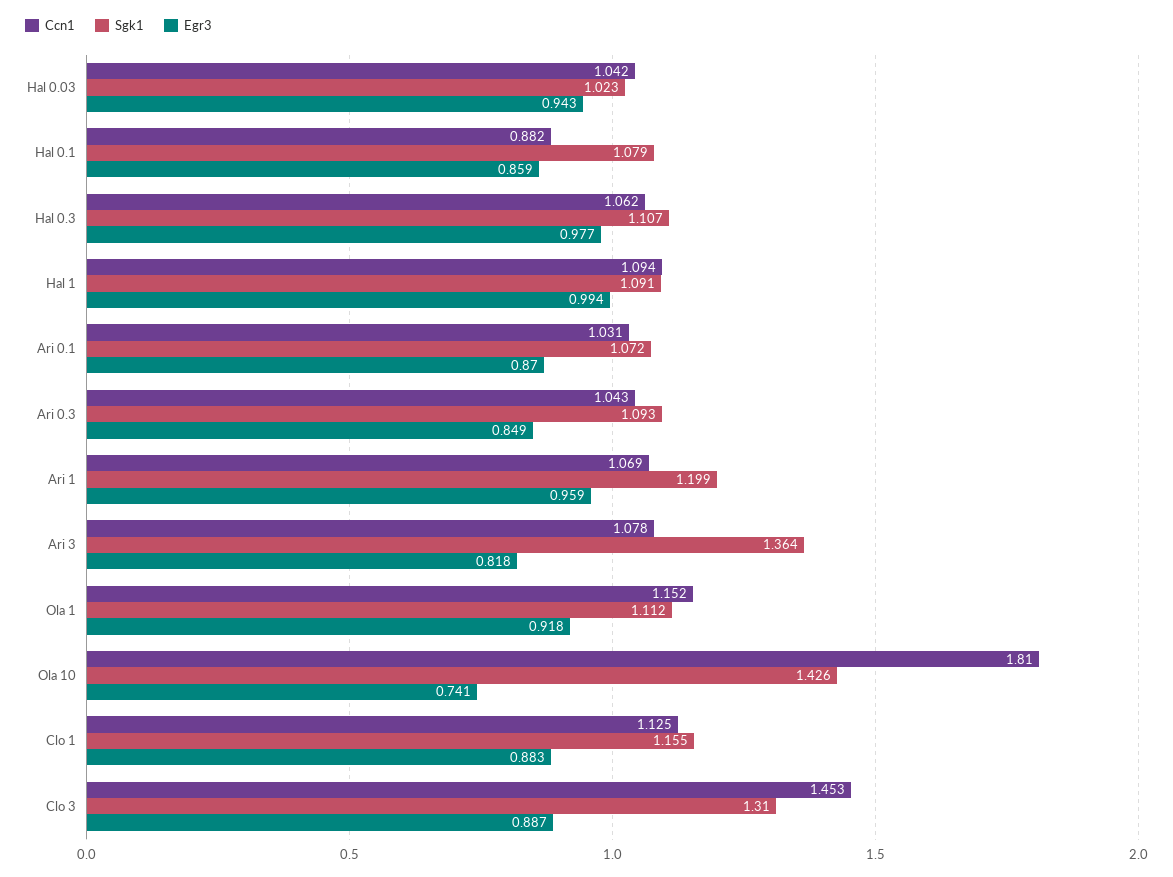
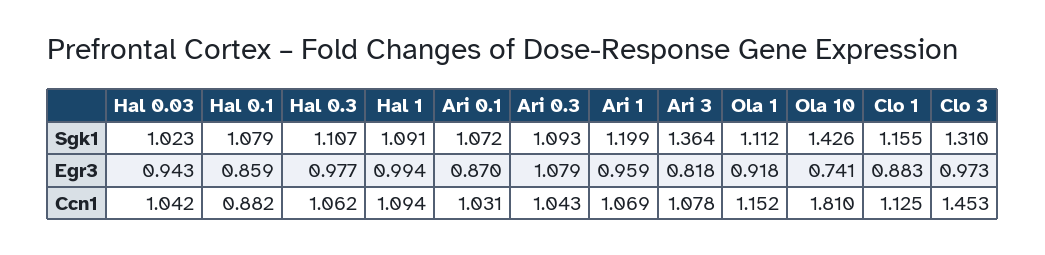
  {
    "Ccn1": {
      "Hal 0.03": 1.042,
      "Hal 0.1": 0.882,
      "Hal 0.3": 1.062,
      "Hal 1": 1.094,
      "Ari 0.1": 1.031,
      "Ari 0.3": 1.043,
      "Ari 1": 1.069,
      "Ari 3": 1.078,
      "Ola 1": 1.152,
      "Ola 10": 1.81,
      "Clo 1": 1.125,
      "Clo 3": 1.453
    },
    "Sgk1": {
      "Hal 0.03": 1.023,
      "Hal 0.1": 1.079,
      "Hal 0.3": 1.107,
      "Hal 1": 1.091,
      "Ari 0.1": 1.072,
      "Ari 0.3": 1.093,
      "Ari 1": 1.199,
      "Ari 3": 1.364,
      "Ola 1": 1.112,
      "Ola 10": 1.426,
      "Clo 1": 1.155,
      "Clo 3": 1.31
    },
    "Egr3": {
      "Hal 0.03": 0.943,
      "Hal 0.1": 0.859,
      "Hal 0.3": 0.977,
      "Hal 1": 0.994,
      "Ari 0.1": 0.87,
-     "Ari 0.3": 0.849,
+     "Ari 0.3": 1.079,
      "Ari 1": 0.959,
      "Ari 3": 0.818,
      "Ola 1": 0.918,
      "Ola 10": 0.741,
      "Clo 1": 0.883,
-     "Clo 3": 0.887
+     "Clo 3": 0.973
    }
  }

